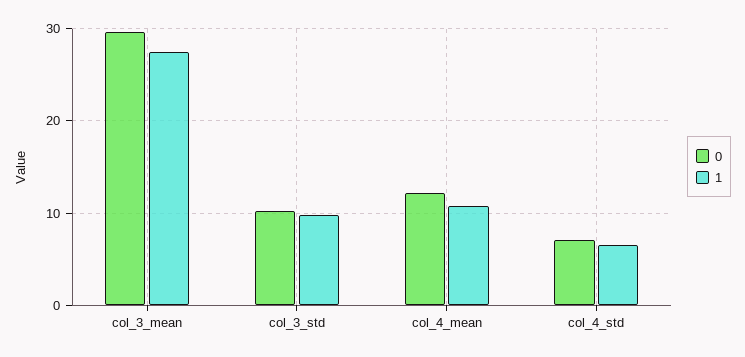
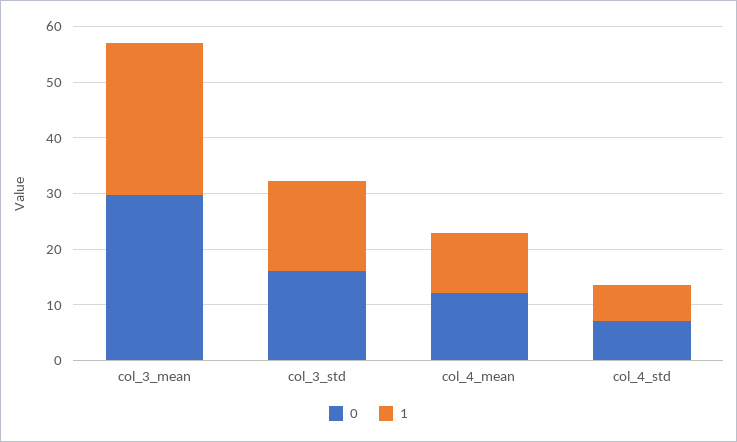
  {
    "0": {
      "col_3_mean": 30,
-     "col_3_std": 10,
+     "col_3_std": 16,
      "col_4_mean": 12,
      "col_4_std": 7
    },
    "1": {
      "col_3_mean": 27,
-     "col_3_std": 10,
+     "col_3_std": 16,
      "col_4_mean": 11,
      "col_4_std": 7
    }
  }

